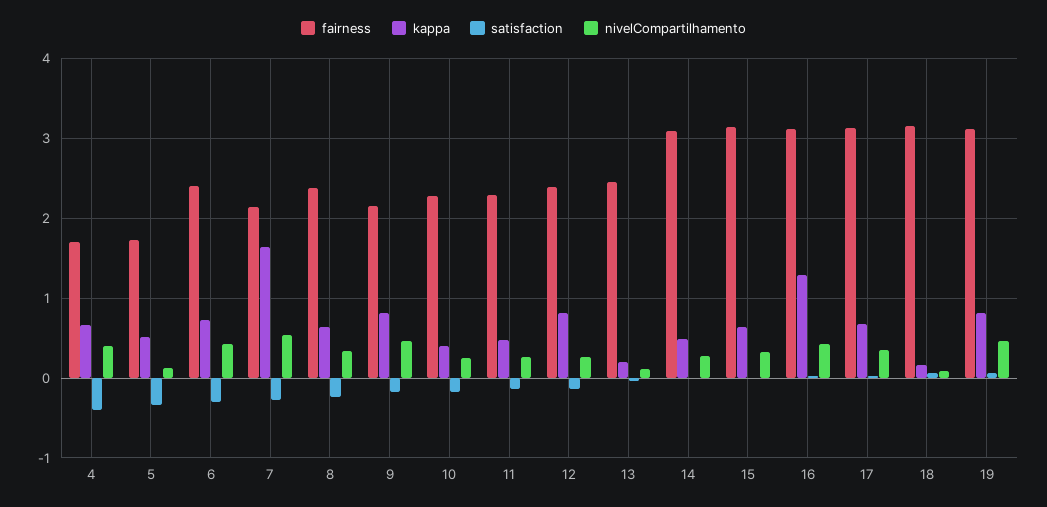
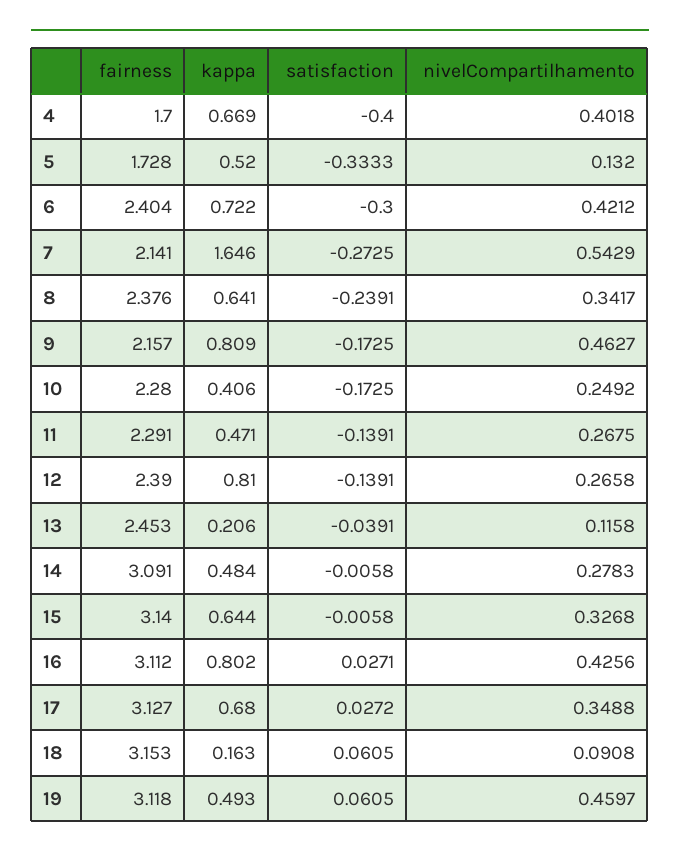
  {
    "fairness": {
      "4": 1.7,
      "5": 1.728,
      "6": 2.404,
      "7": 2.141,
      "8": 2.376,
      "9": 2.157,
      "10": 2.28,
      "11": 2.291,
      "12": 2.39,
      "13": 2.453,
      "14": 3.091,
      "15": 3.14,
      "16": 3.112,
      "17": 3.127,
      "18": 3.153,
      "19": 3.118
    },
    "kappa": {
      "4": 0.669,
      "5": 0.52,
      "6": 0.722,
      "7": 1.646,
      "8": 0.641,
      "9": 0.809,
      "10": 0.406,
      "11": 0.471,
      "12": 0.81,
      "13": 0.206,
      "14": 0.484,
      "15": 0.644,
-     "16": 1.3,
+     "16": 0.802,
      "17": 0.68,
      "18": 0.163,
-     "19": 0.8
+     "19": 0.493
    },
    "satisfaction": {
      "4": -0.4,
      "5": -0.3333,
      "6": -0.3,
      "7": -0.2725,
      "8": -0.2391,
      "9": -0.1725,
      "10": -0.1725,
      "11": -0.1391,
      "12": -0.1391,
      "13": -0.0391,
      "14": -0.0058,
      "15": -0.0058,
      "16": 0.0271,
      "17": 0.0272,
      "18": 0.0605,
      "19": 0.0605
    },
    "nivelCompartilhamento": {
      "4": 0.4018,
      "5": 0.132,
      "6": 0.4212,
      "7": 0.5429,
      "8": 0.3417,
      "9": 0.4627,
      "10": 0.2492,
      "11": 0.2675,
      "12": 0.2658,
      "13": 0.1158,
      "14": 0.2783,
      "15": 0.3268,
      "16": 0.4256,
      "17": 0.3488,
      "18": 0.0908,
      "19": 0.4597
    }
  }

